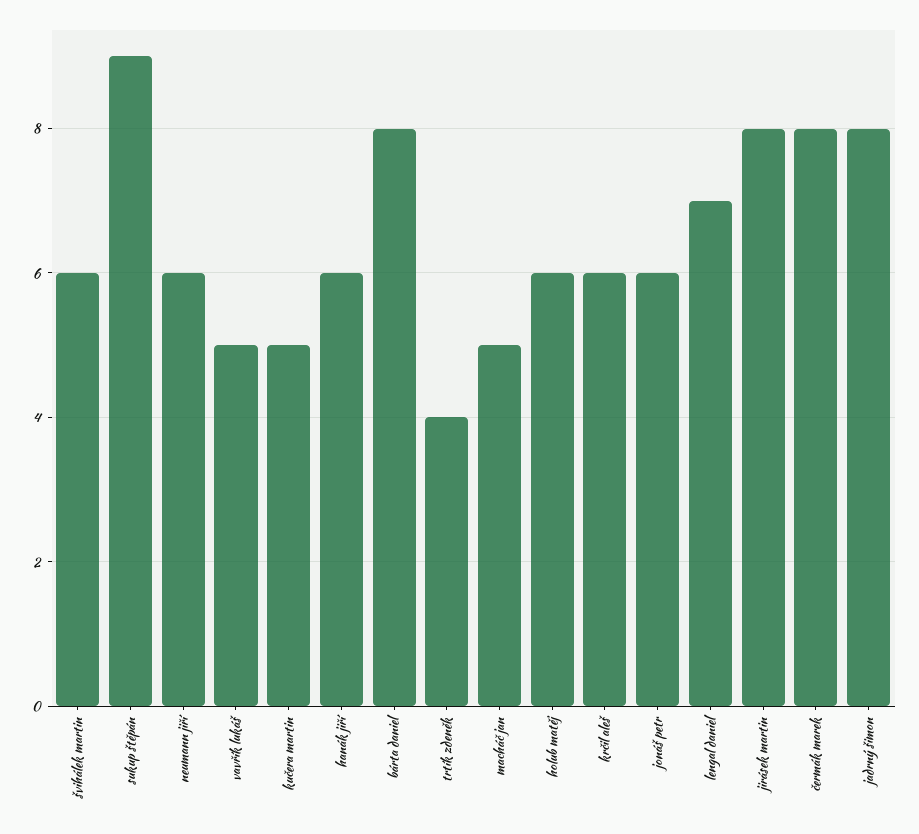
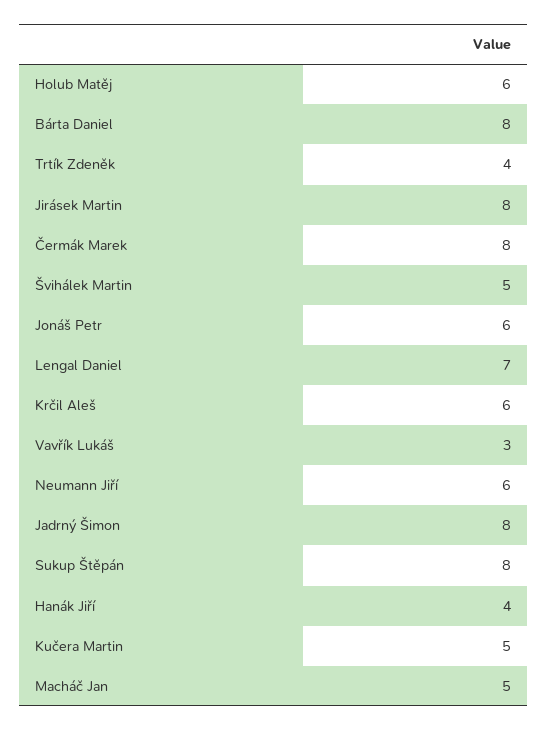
  {
-   "švihálek martin": 6,
+   "švihálek martin": 5,
-   "sukup štěpán": 9,
+   "sukup štěpán": 8,
    "neumann jiří": 6,
-   "vavřík lukáš": 5,
+   "vavřík lukáš": 3,
    "kučera martin": 5,
-   "hanák jiří": 6,
+   "hanák jiří": 4,
    "bárta daniel": 8,
    "trtík zdeněk": 4,
    "macháč jan": 5,
    "holub matěj": 6,
    "krčil aleš": 6,
    "jonáš petr": 6,
    "lengal daniel": 7,
    "jirásek martin": 8,
    "čermák marek": 8,
    "jadrný šimon": 8
  }

